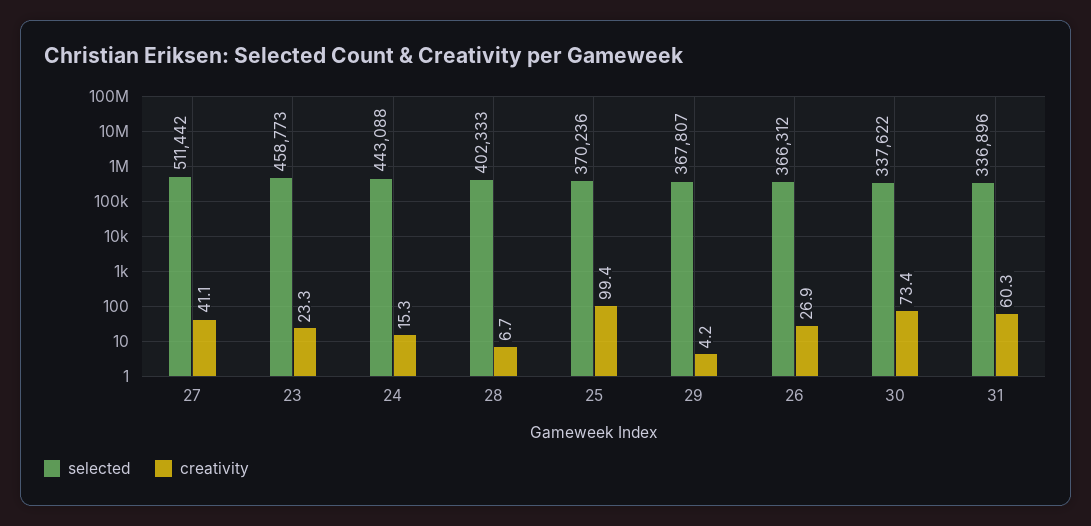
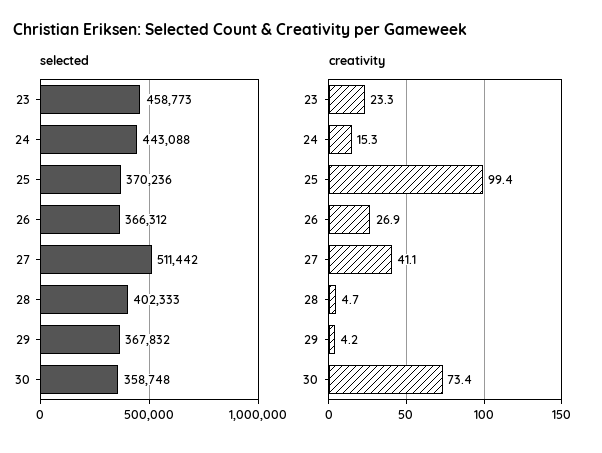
  {
    "selected": {
      "27": 511442,
      "23": 458773,
      "24": 443088,
      "28": 402333,
      "25": 370236,
-     "29": 367807,
+     "29": 367832,
      "26": 366312,
-     "30": 337622,
+     "30": 358748
-     "31": 336896
    },
    "creativity": {
      "27": 41.1,
      "23": 23.3,
      "24": 15.3,
-     "28": 6.7,
+     "28": 4.7,
      "25": 99.4,
      "29": 4.2,
      "26": 26.9,
-     "30": 73.4,
+     "30": 73.4
-     "31": 60.3
    }
  }

